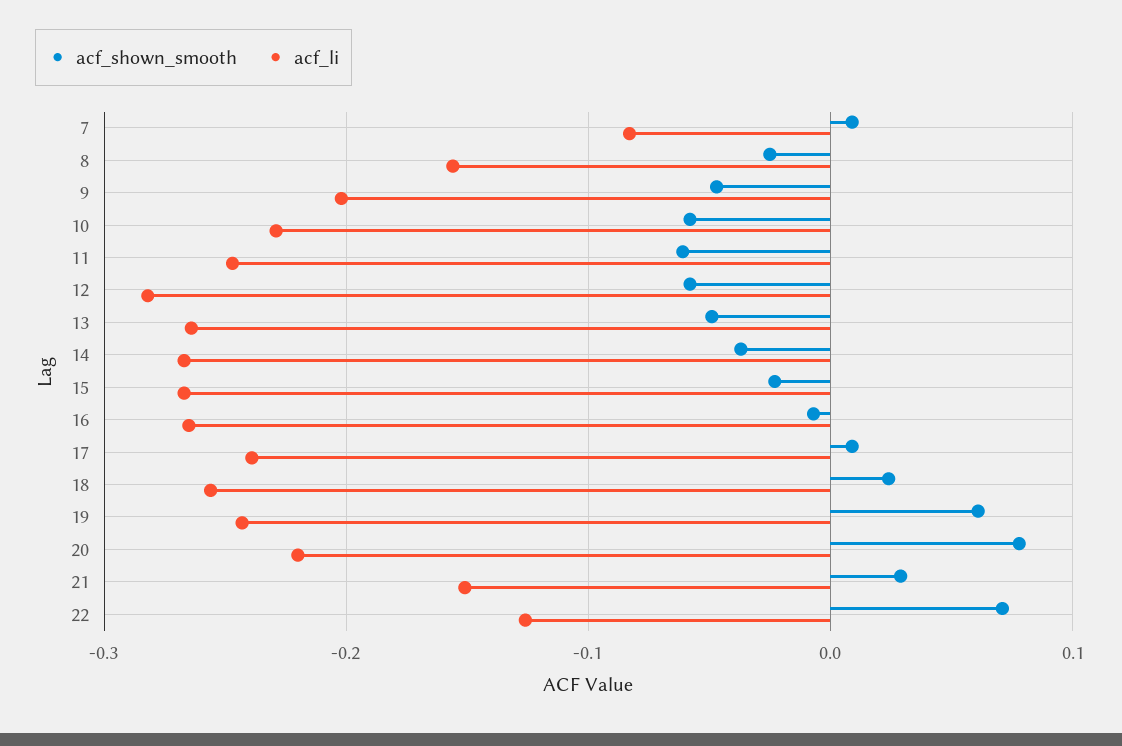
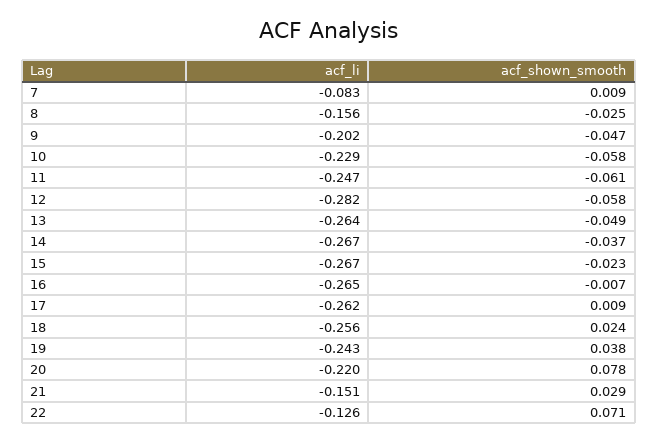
  {
    "acf_shown_smooth": {
      "7": 0.009,
      "8": -0.025,
      "9": -0.047,
      "10": -0.058,
      "11": -0.061,
      "12": -0.058,
      "13": -0.049,
      "14": -0.037,
      "15": -0.023,
      "16": -0.007,
      "17": 0.009,
      "18": 0.024,
-     "19": 0.06,
+     "19": 0.038,
      "20": 0.078,
      "21": 0.029,
      "22": 0.071
    },
    "acf_li": {
      "7": -0.083,
      "8": -0.156,
      "9": -0.202,
      "10": -0.229,
      "11": -0.247,
      "12": -0.282,
      "13": -0.264,
      "14": -0.267,
      "15": -0.267,
      "16": -0.265,
-     "17": -0.24,
+     "17": -0.262,
      "18": -0.256,
      "19": -0.243,
      "20": -0.22,
      "21": -0.151,
      "22": -0.126
    }
  }

